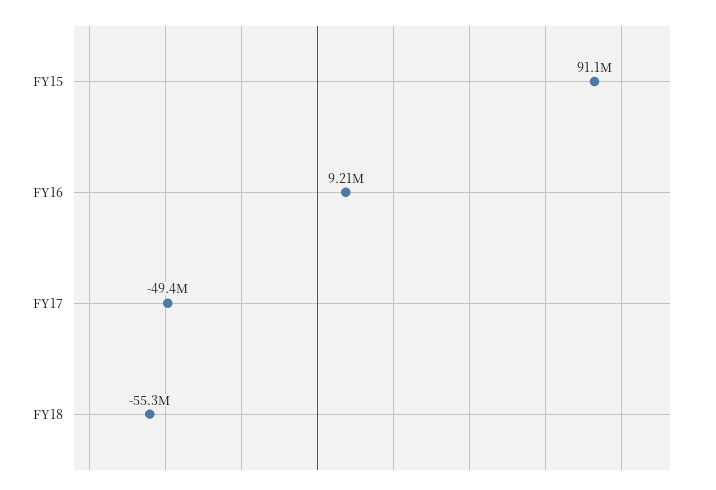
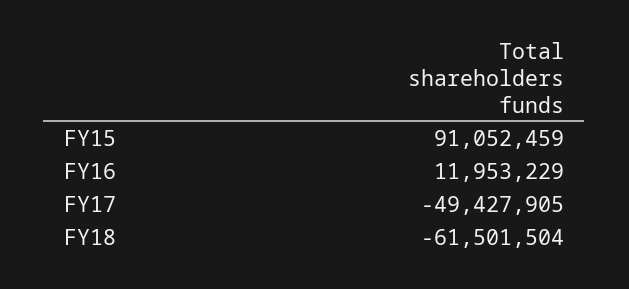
  {
    "FY15": 91052459,
-   "FY16": 9210000,
+   "FY16": 11953229,
    "FY17": -49427905,
-   "FY18": -55300000
+   "FY18": -61501504
  }

